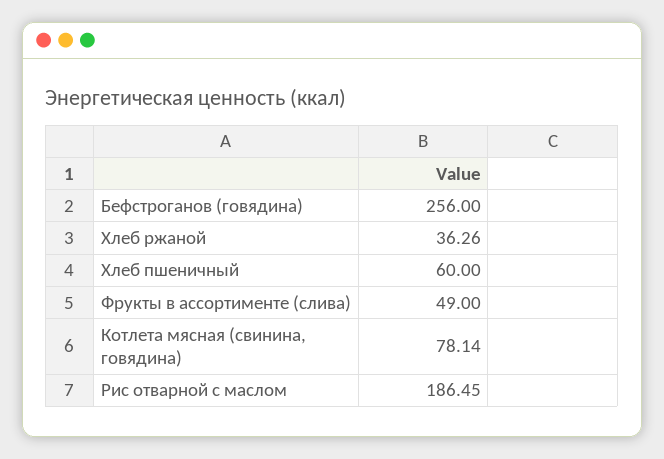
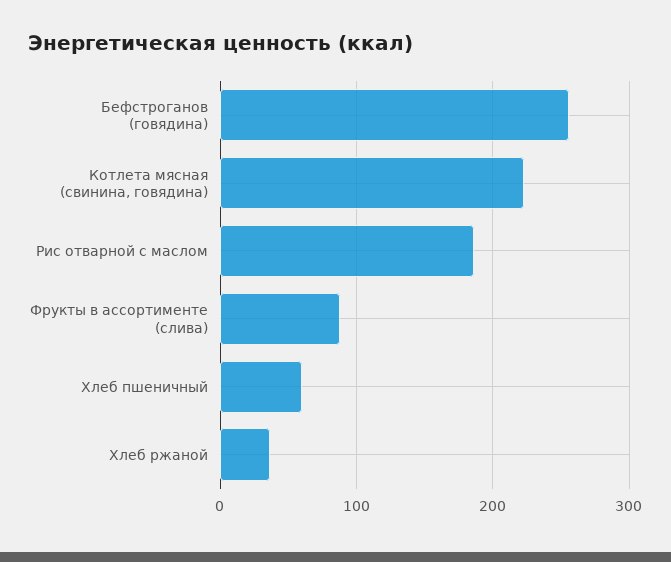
  {
    "Бефстроганов (говядина)": 256,
    "Хлеб ржаной": 36.26,
    "Хлеб пшеничный": 60,
-   "Фрукты в ассортименте (слива)": 49,
+   "Фрукты в ассортименте (слива)": 90,
-   "Котлета мясная (свинина, говядина)": 78.14,
+   "Котлета мясная (свинина, говядина)": 220,
    "Рис отварной с маслом": 186.45
  }

